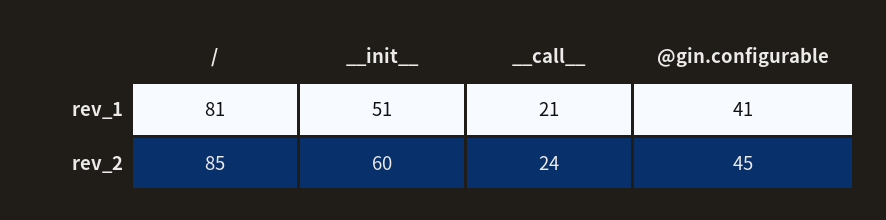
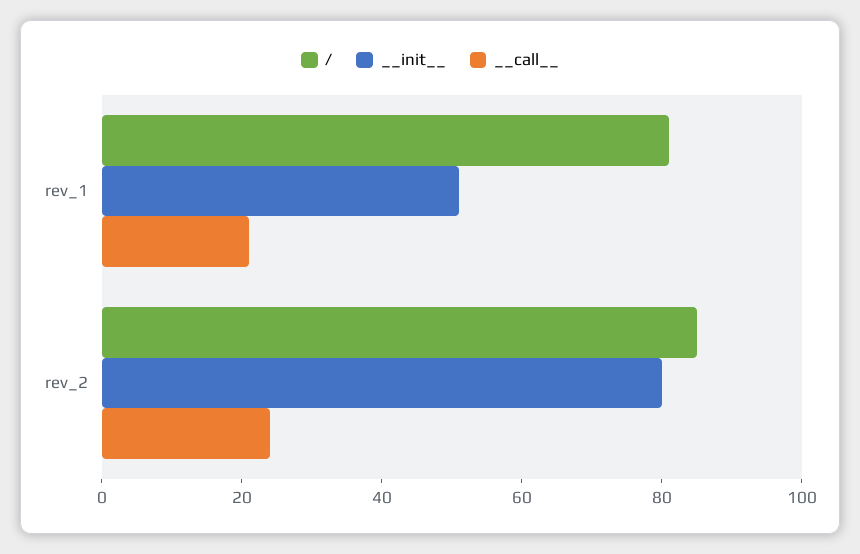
  {
    "/": {
      "rev_1": 81,
      "rev_2": 85
    },
    "__init__": {
      "rev_1": 51,
-     "rev_2": 60
+     "rev_2": 80
    },
    "__call__": {
      "rev_1": 21,
      "rev_2": 24
-   },
+   }
-   "@gin.configurable": {
-     "rev_1": 41,
-     "rev_2": 45
-   }
  }

